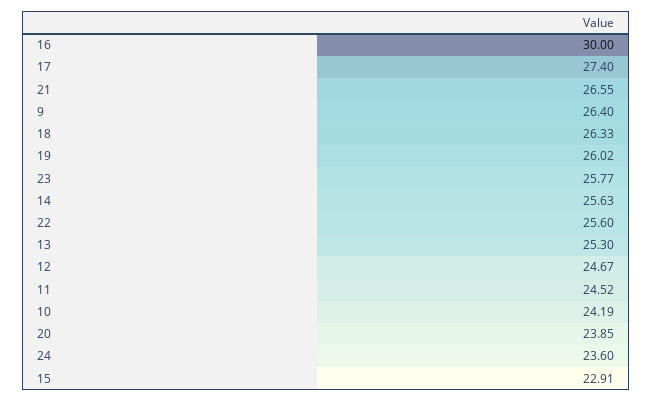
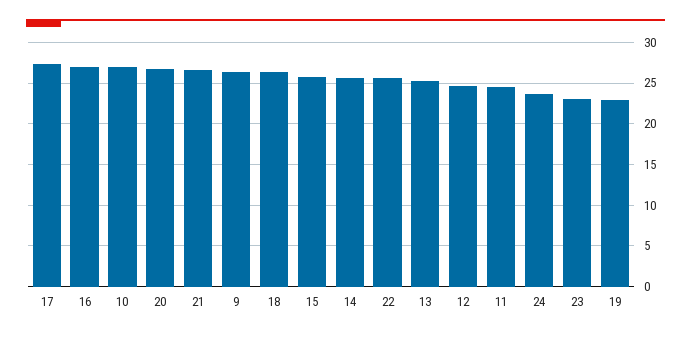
  {
-   "16": 30,
+   "16": 27,
    "17": 27.4,
    "21": 26.55,
    "9": 26.4,
    "18": 26.33,
-   "19": 26.02,
+   "19": 23,
-   "23": 25.77,
+   "23": 23,
    "14": 25.63,
    "22": 25.6,
    "13": 25.3,
    "12": 24.67,
    "11": 24.52,
-   "10": 24.19,
+   "10": 27,
-   "20": 23.85,
+   "20": 27,
    "24": 23.6,
-   "15": 22.91
+   "15": 26
  }

